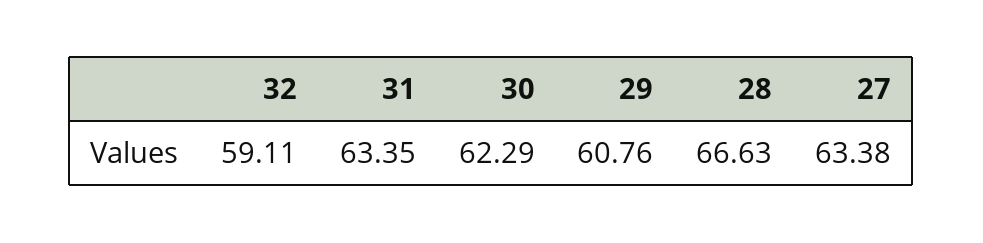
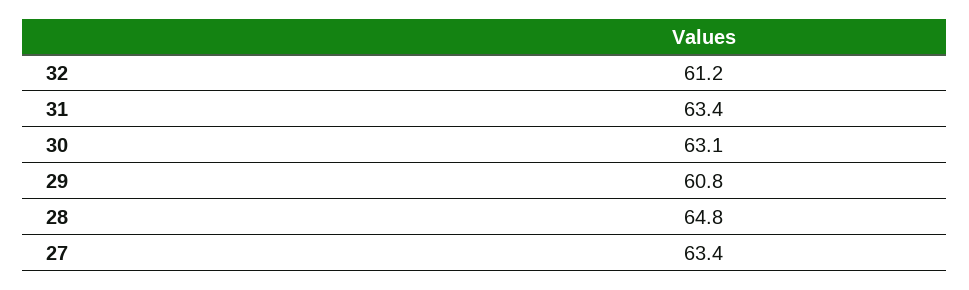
  {
-   "32": 59.11,
+   "32": 61.2,
    "31": 63.35,
-   "30": 62.29,
+   "30": 63.1,
    "29": 60.76,
-   "28": 66.63,
+   "28": 64.8,
    "27": 63.38
  }

